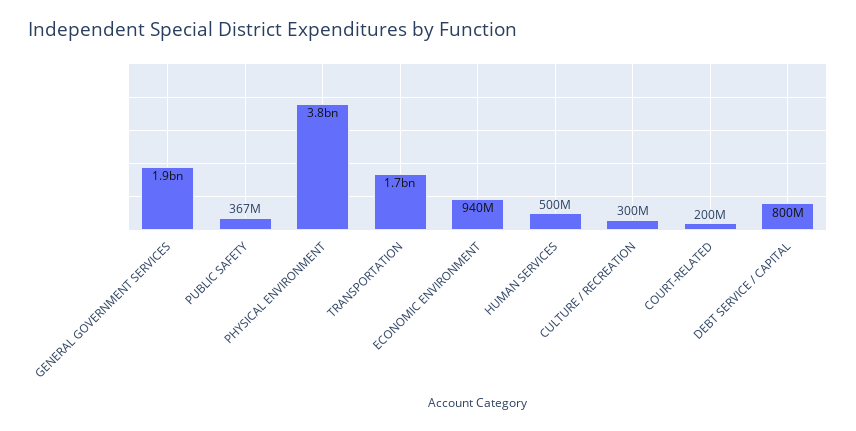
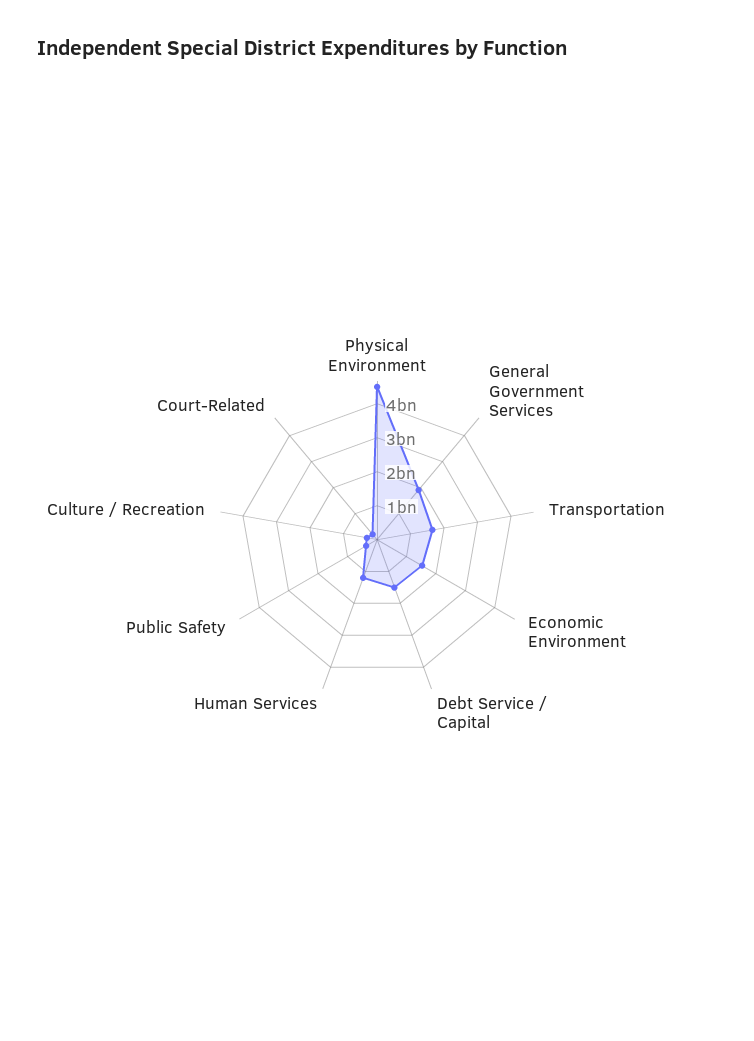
  {
    "GENERAL GOVERNMENT SERVICES": 1900000000,
    "PUBLIC SAFETY": 367000000,
-   "PHYSICAL ENVIRONMENT": 3800000000,
+   "PHYSICAL ENVIRONMENT": 4500000000,
    "TRANSPORTATION": 1700000000,
-   "ECONOMIC ENVIRONMENT": 940000000,
+   "ECONOMIC ENVIRONMENT": 1500000000,
-   "HUMAN SERVICES": 500000000,
+   "HUMAN SERVICES": 1250000000,
    "CULTURE / RECREATION": 300000000,
    "COURT-RELATED": 200000000,
-   "DEBT SERVICE / CAPITAL": 800000000
+   "DEBT SERVICE / CAPITAL": 1500000000
  }

